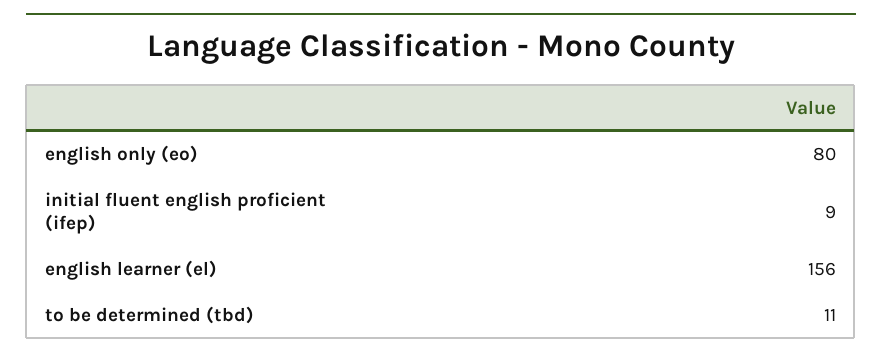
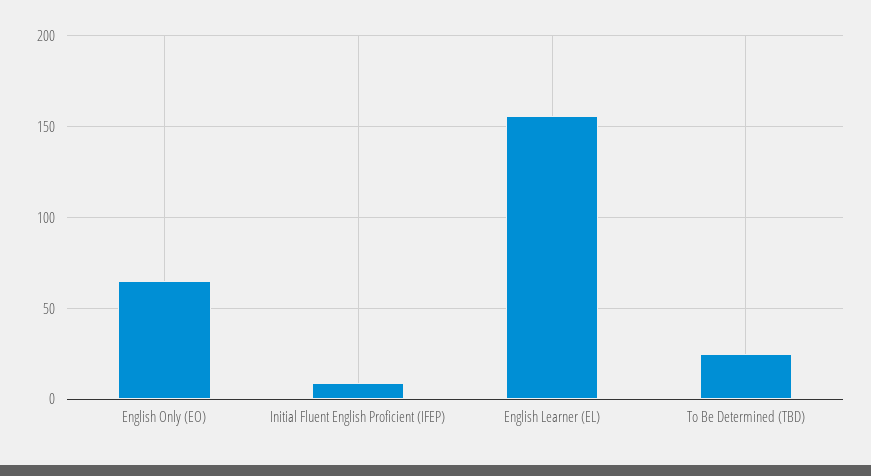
  {
-   "english only (eo)": 80,
+   "english only (eo)": 65,
    "initial fluent english proficient (ifep)": 9,
    "english learner (el)": 156,
-   "to be determined (tbd)": 11
+   "to be determined (tbd)": 25
  }

